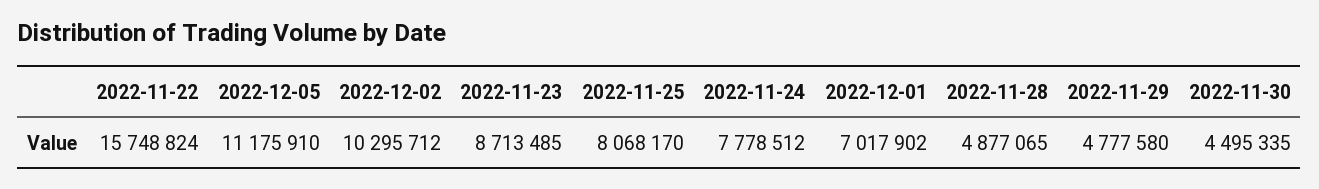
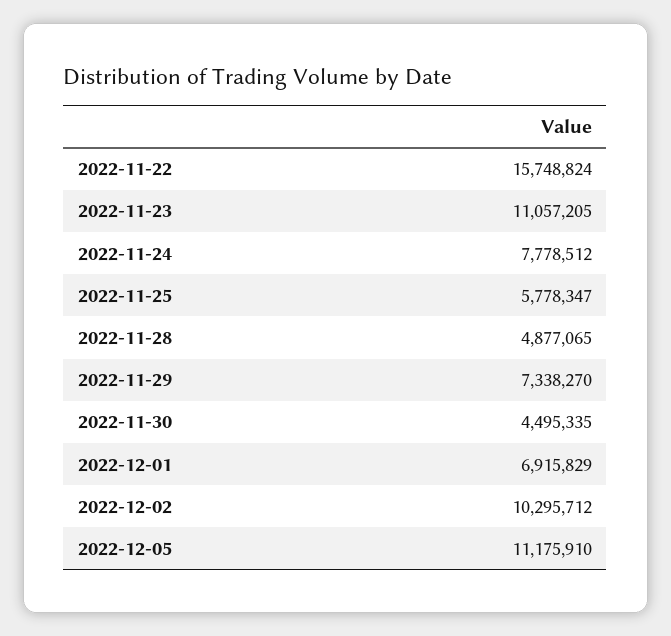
  {
    "2022-11-22": 15748824,
    "2022-12-05": 11175910,
    "2022-12-02": 10295712,
-   "2022-11-23": 8713485,
+   "2022-11-23": 11057205,
-   "2022-11-25": 8068170,
+   "2022-11-25": 5778347,
    "2022-11-24": 7778512,
-   "2022-12-01": 7017902,
+   "2022-12-01": 6915829,
    "2022-11-28": 4877065,
-   "2022-11-29": 4777580,
+   "2022-11-29": 7338270,
    "2022-11-30": 4495335
  }

